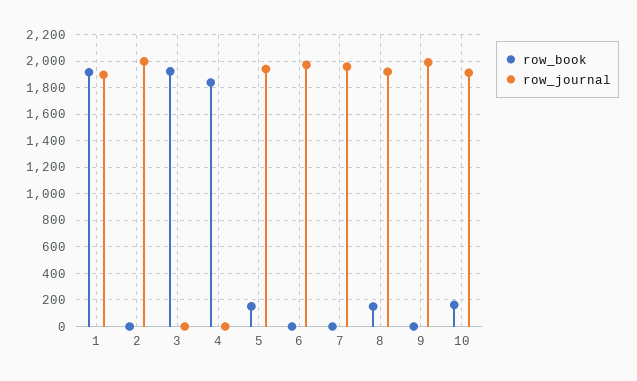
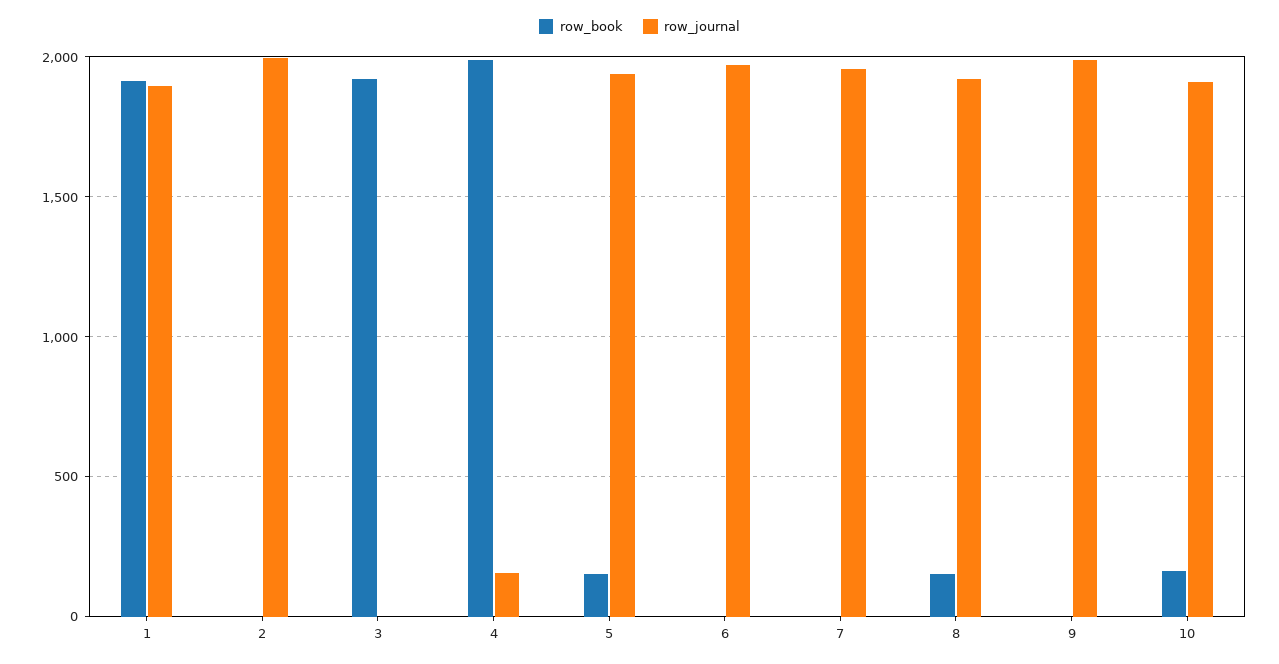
  {
    "row_book": {
      "1": 1900,
      "2": 0,
      "3": 1900,
-     "4": 1850,
+     "4": 2000,
      "5": 150,
      "6": 0,
      "7": 0,
      "8": 150,
      "9": 0,
      "10": 150
    },
    "row_journal": {
      "1": 1900,
      "2": 2000,
      "3": 0,
-     "4": 0,
+     "4": 150,
      "5": 1950,
      "6": 1950,
      "7": 1950,
      "8": 1900,
      "9": 2000,
      "10": 1900
    }
  }

